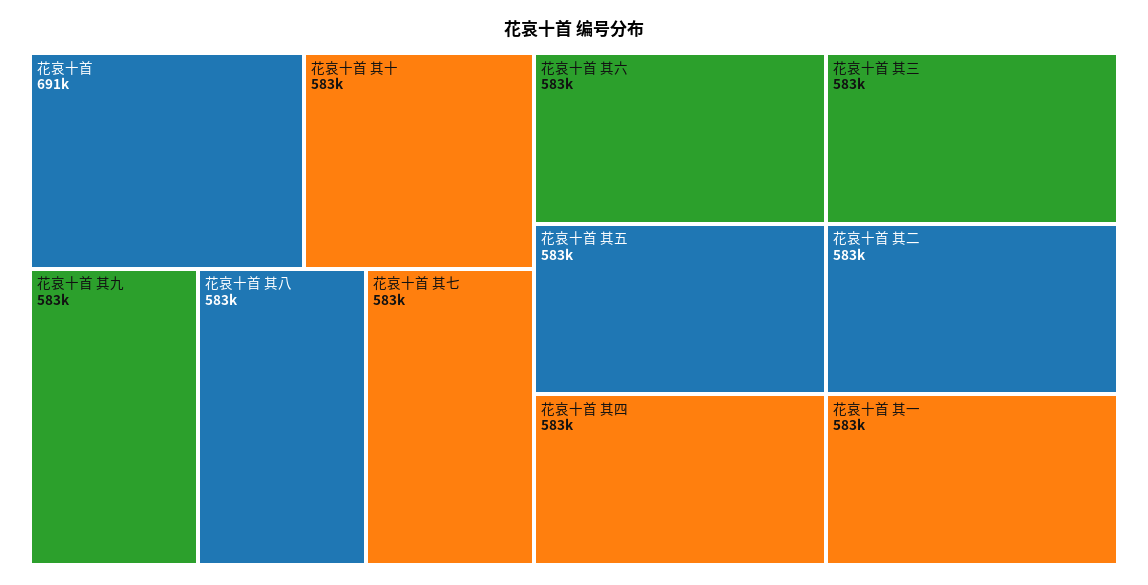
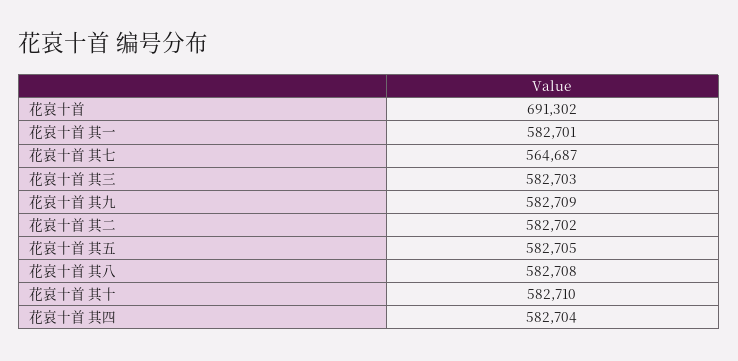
  {
    "花哀十首": 691302,
    "花哀十首 其十": 582710,
    "花哀十首 其九": 582709,
    "花哀十首 其八": 582708,
-   "花哀十首 其七": 583000,
+   "花哀十首 其七": 564687,
-   "花哀十首 其六": 583000,
    "花哀十首 其五": 582705,
    "花哀十首 其四": 582704,
    "花哀十首 其三": 582703,
    "花哀十首 其二": 582702,
    "花哀十首 其一": 582701
  }

